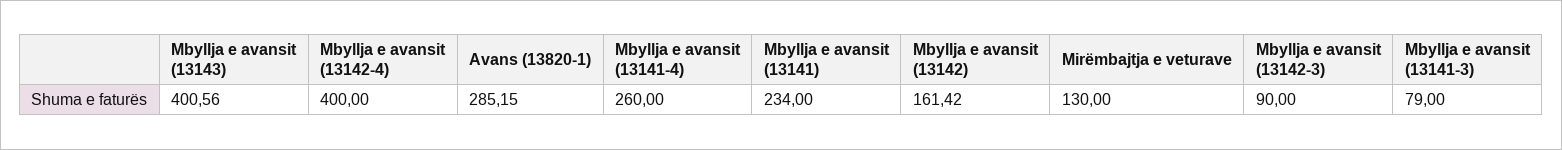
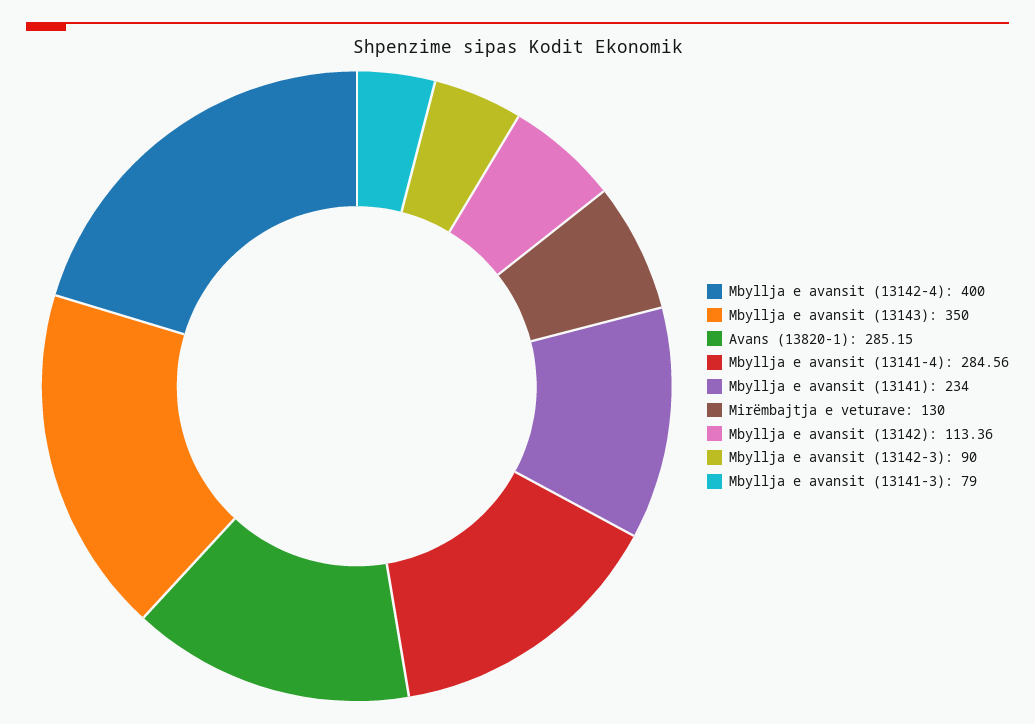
  {
-   "Mbyllja e avansit (13143)": 400.56,
+   "Mbyllja e avansit (13143)": 350,
    "Mbyllja e avansit (13142-4)": 400,
    "Avans (13820-1)": 285.15,
-   "Mbyllja e avansit (13141-4)": 260,
+   "Mbyllja e avansit (13141-4)": 284.56,
    "Mbyllja e avansit (13141)": 234,
-   "Mbyllja e avansit (13142)": 161.42,
+   "Mbyllja e avansit (13142)": 113.36,
    "Mirëmbajtja e veturave": 130,
    "Mbyllja e avansit (13142-3)": 90,
    "Mbyllja e avansit (13141-3)": 79
  }

